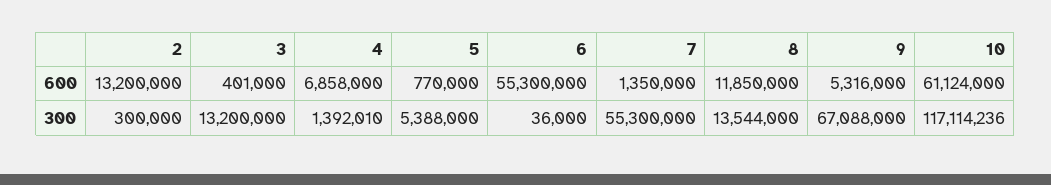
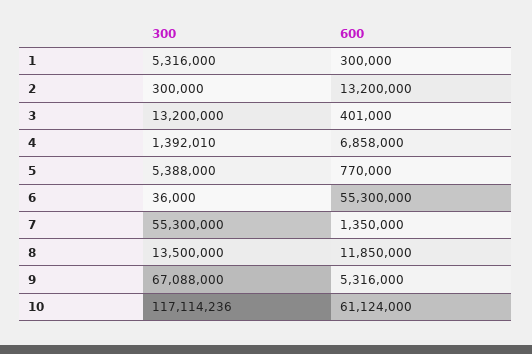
  {
    "2": {
      "600": 13200000,
      "300": 300000
    },
    "3": {
      "600": 401000,
      "300": 13200000
    },
    "4": {
      "600": 6858000,
      "300": 1392010
    },
    "5": {
      "600": 770000,
      "300": 5388000
    },
    "6": {
      "600": 55300000,
      "300": 36000
    },
    "7": {
      "600": 1350000,
      "300": 55300000
    },
    "8": {
      "600": 11850000,
-     "300": 13544000
+     "300": 13500000
    },
    "9": {
      "600": 5316000,
      "300": 67088000
    },
    "10": {
      "600": 61124000,
      "300": 117114236
-   }
+   },
+   "1": {
+     "300": 5316000,
+     "600": 300000
+   }
  }

